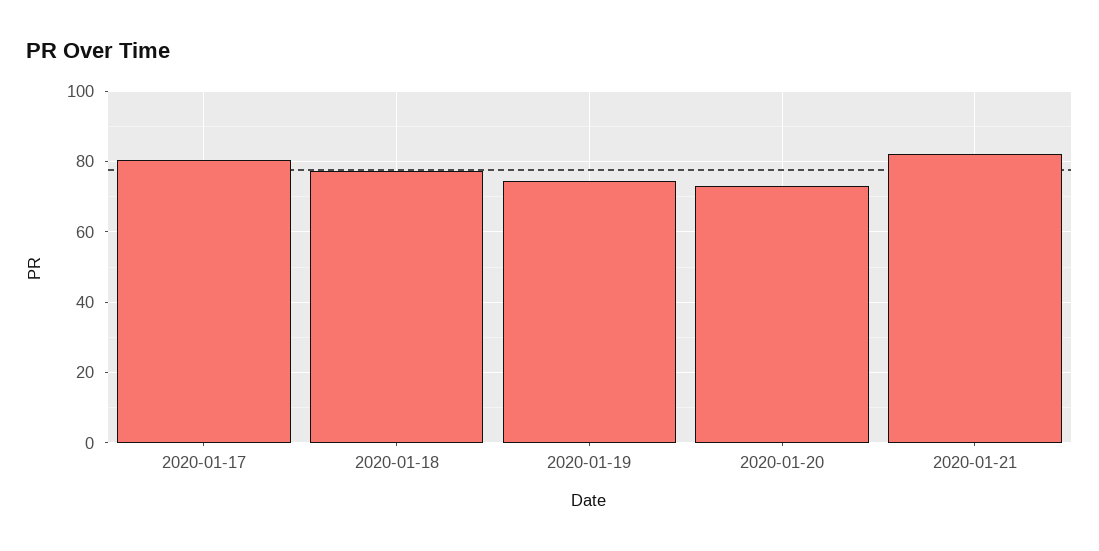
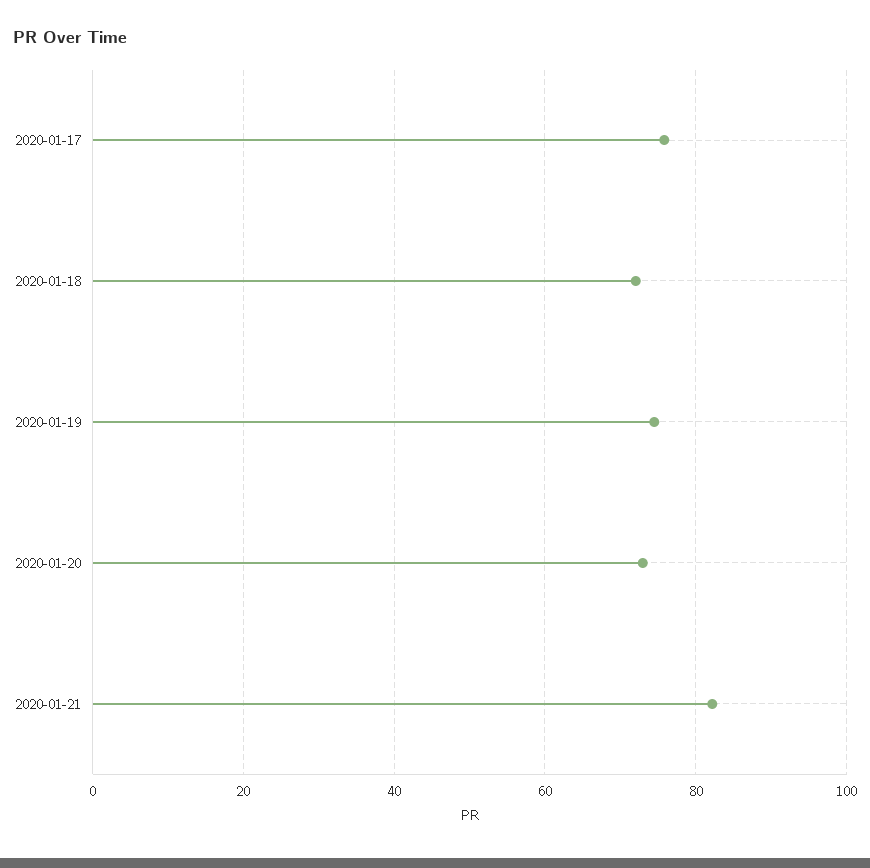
  {
-   "2020-01-17": 80,
+   "2020-01-17": 76,
-   "2020-01-18": 78,
+   "2020-01-18": 72,
    "2020-01-19": 74,
    "2020-01-20": 72,
    "2020-01-21": 82
  }

